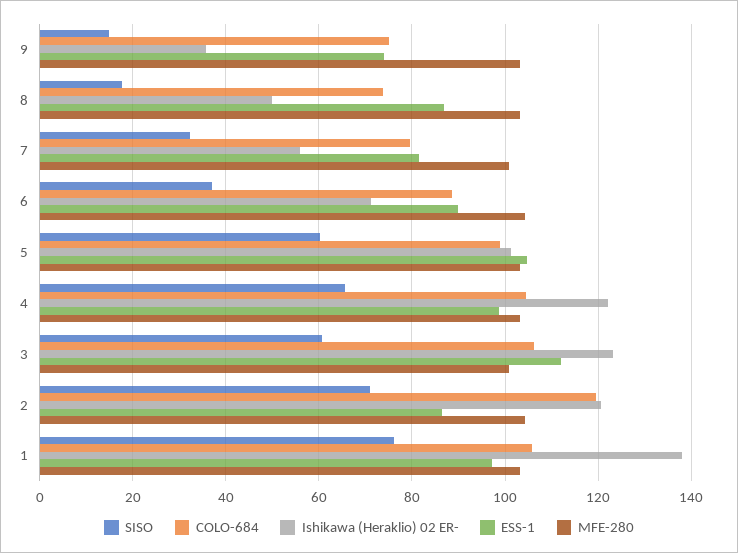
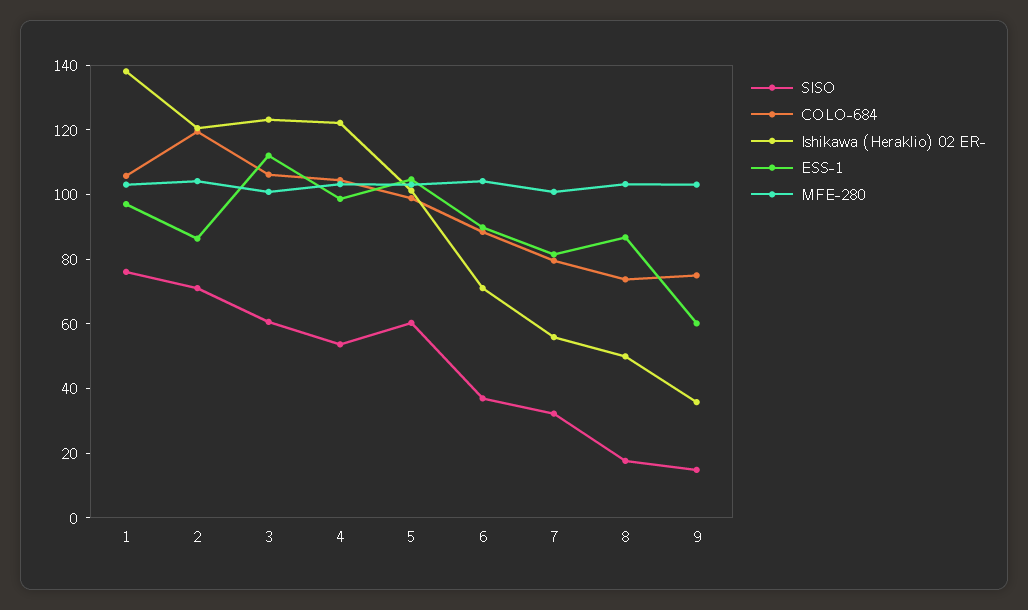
  {
    "SISO": {
      "9": 14,
      "8": 18,
      "7": 32,
      "6": 38,
      "5": 60,
-     "4": 66,
+     "4": 55,
      "3": 60,
      "2": 72,
      "1": 76
    },
    "COLO-684": {
      "9": 76,
      "8": 74,
      "7": 80,
      "6": 88,
      "5": 98,
      "4": 104,
      "3": 106,
      "2": 120,
      "1": 106
    },
    "Ishikawa (Heraklio) 02 ER-": {
      "9": 36,
      "8": 50,
      "7": 56,
      "6": 72,
      "5": 102,
      "4": 122,
      "3": 124,
      "2": 120,
      "1": 138
    },
    "ESS-1": {
-     "9": 74,
+     "9": 60,
      "8": 86,
      "7": 82,
      "6": 90,
      "5": 104,
      "4": 98,
      "3": 112,
      "2": 86,
      "1": 98
    },
    "MFE-280": {
      "9": 104,
      "8": 104,
      "7": 100,
      "6": 104,
      "5": 104,
      "4": 104,
      "3": 100,
      "2": 104,
      "1": 104
    }
  }

